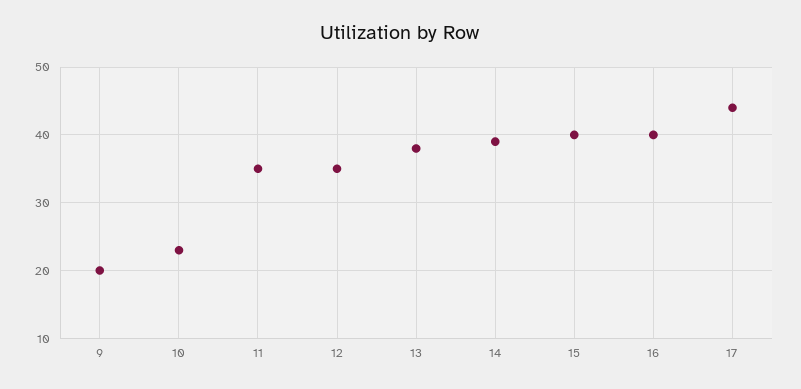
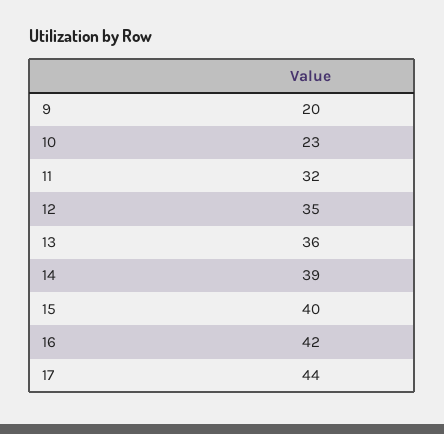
  {
    "9": 20,
    "10": 23,
-   "11": 35,
+   "11": 32,
    "12": 35,
-   "13": 38,
+   "13": 36,
    "14": 39,
    "15": 40,
-   "16": 40,
+   "16": 42,
    "17": 44
  }

